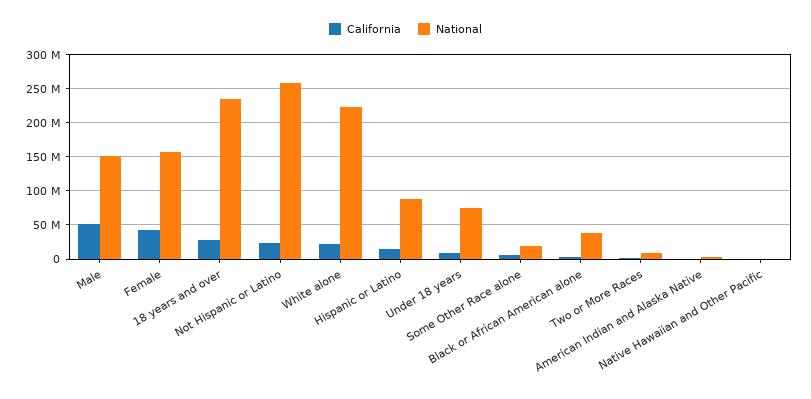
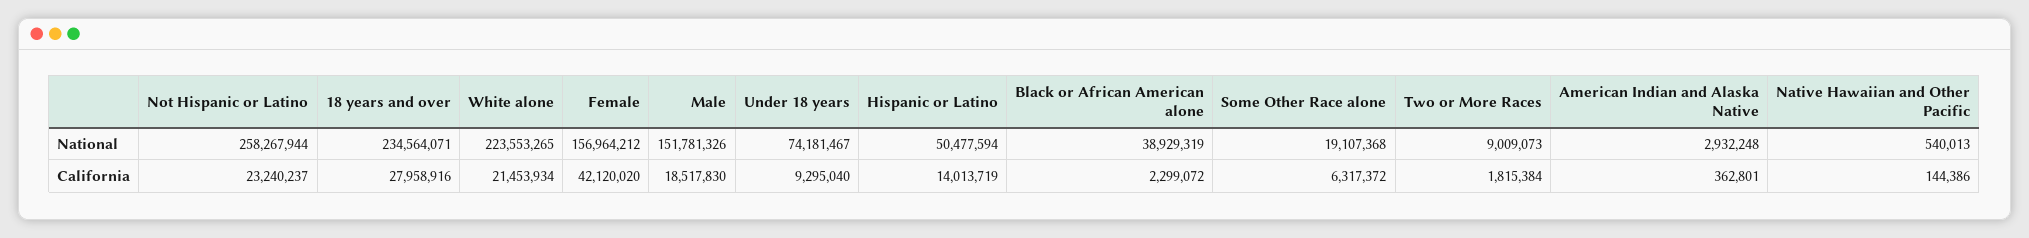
  {
    "California": {
-     "Male": 50000000,
+     "Male": 18517830,
      "Female": 42120020,
      "18 years and over": 27958916,
      "Not Hispanic or Latino": 23240237,
      "White alone": 21453934,
      "Hispanic or Latino": 14013719,
      "Under 18 years": 9295040,
      "Some Other Race alone": 6317372,
      "Black or African American alone": 2299072,
      "Two or More Races": 1815384,
      "American Indian and Alaska Native": 362801,
      "Native Hawaiian and Other Pacific": 144386
    },
    "National": {
      "Male": 151781326,
      "Female": 156964212,
      "18 years and over": 234564071,
      "Not Hispanic or Latino": 258267944,
      "White alone": 223553265,
-     "Hispanic or Latino": 90000000,
+     "Hispanic or Latino": 50477594,
      "Under 18 years": 74181467,
      "Some Other Race alone": 19107368,
      "Black or African American alone": 38929319,
      "Two or More Races": 9009073,
      "American Indian and Alaska Native": 2932248,
      "Native Hawaiian and Other Pacific": 540013
    }
  }

